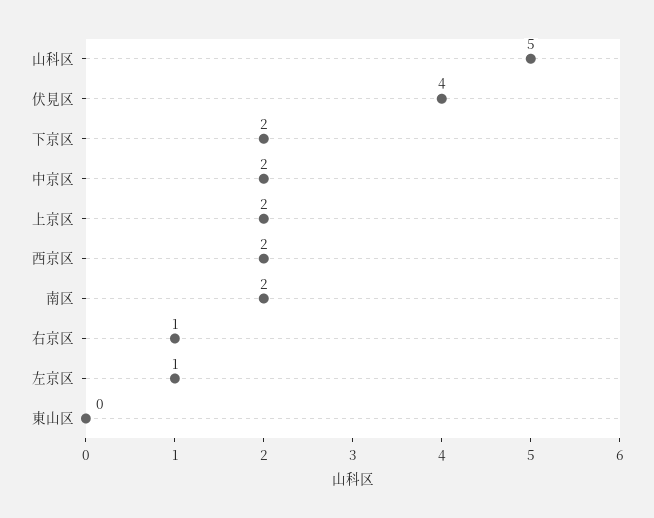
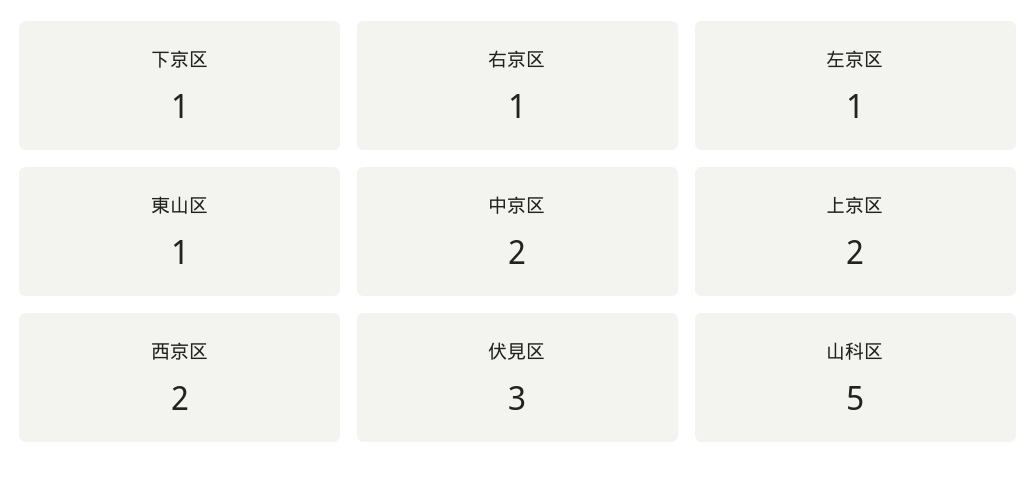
  {
    "山科区": 5,
-   "伏見区": 4,
+   "伏見区": 3,
-   "下京区": 2,
+   "下京区": 1,
    "中京区": 2,
    "上京区": 2,
    "西京区": 2,
-   "南区": 2,
    "右京区": 1,
    "左京区": 1,
-   "東山区": 0
+   "東山区": 1
  }

